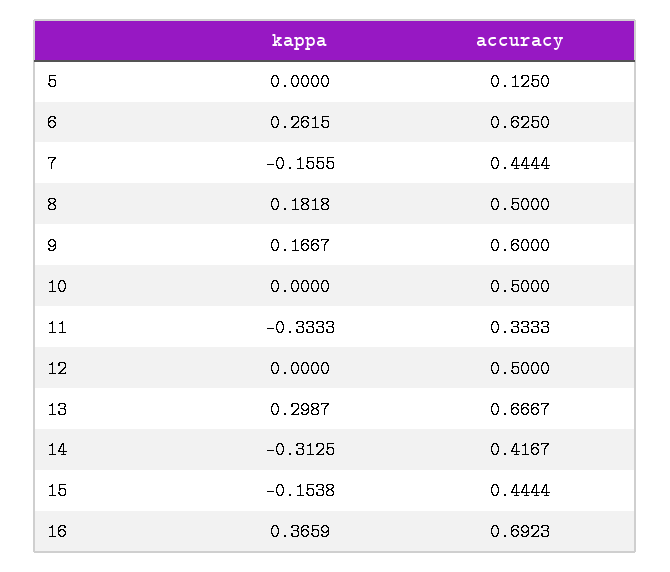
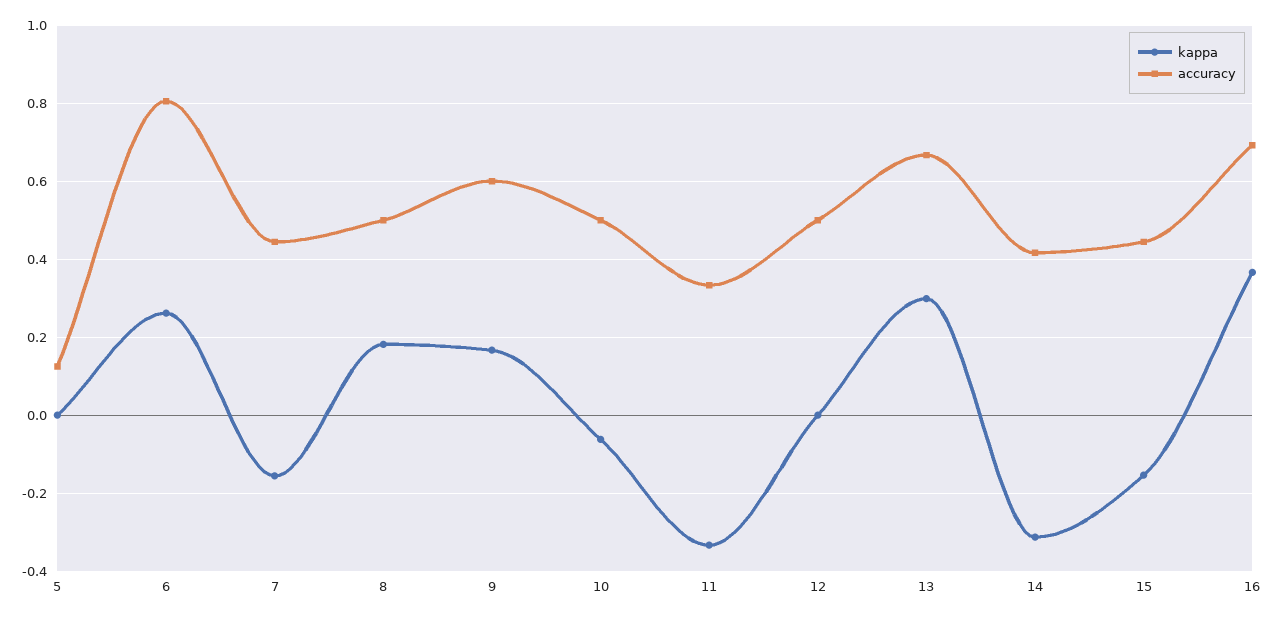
  {
    "kappa": {
      "5": 0,
      "6": 0.2615,
      "7": -0.1555,
      "8": 0.1818,
      "9": 0.1667,
-     "10": 0,
+     "10": -0.06,
      "11": -0.3333,
      "12": 0,
      "13": 0.2987,
      "14": -0.3125,
      "15": -0.1538,
      "16": 0.3659
    },
    "accuracy": {
      "5": 0.125,
-     "6": 0.625,
+     "6": 0.8,
      "7": 0.4444,
      "8": 0.5,
      "9": 0.6,
      "10": 0.5,
      "11": 0.3333,
      "12": 0.5,
      "13": 0.6667,
      "14": 0.4167,
      "15": 0.4444,
      "16": 0.6923
    }
  }

